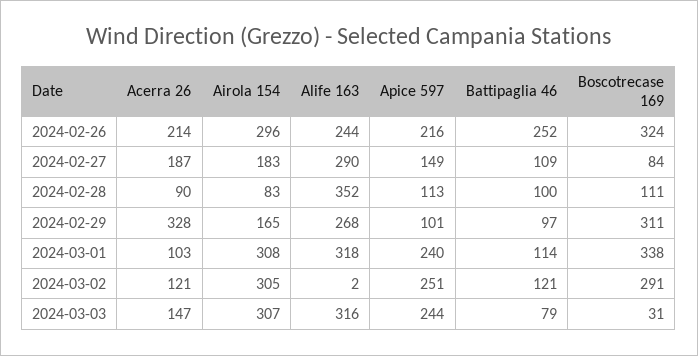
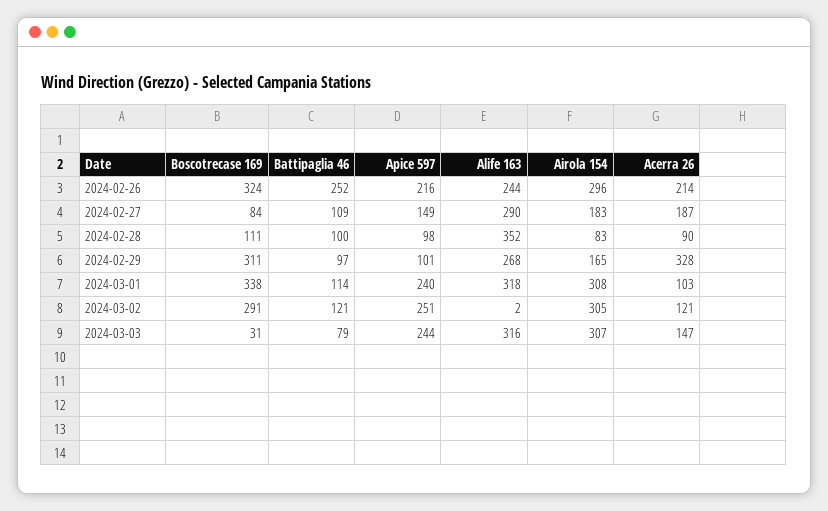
  {
    "Acerra 26": {
      "2024-02-26": 214,
      "2024-02-27": 187,
      "2024-02-28": 90,
      "2024-02-29": 328,
      "2024-03-01": 103,
      "2024-03-02": 121,
      "2024-03-03": 147
    },
    "Airola 154": {
      "2024-02-26": 296,
      "2024-02-27": 183,
      "2024-02-28": 83,
      "2024-02-29": 165,
      "2024-03-01": 308,
      "2024-03-02": 305,
      "2024-03-03": 307
    },
    "Alife 163": {
      "2024-02-26": 244,
      "2024-02-27": 290,
      "2024-02-28": 352,
      "2024-02-29": 268,
      "2024-03-01": 318,
      "2024-03-02": 2,
      "2024-03-03": 316
    },
    "Apice 597": {
      "2024-02-26": 216,
      "2024-02-27": 149,
-     "2024-02-28": 113,
+     "2024-02-28": 98,
      "2024-02-29": 101,
      "2024-03-01": 240,
      "2024-03-02": 251,
      "2024-03-03": 244
    },
    "Battipaglia 46": {
      "2024-02-26": 252,
      "2024-02-27": 109,
      "2024-02-28": 100,
      "2024-02-29": 97,
      "2024-03-01": 114,
      "2024-03-02": 121,
      "2024-03-03": 79
    },
    "Boscotrecase 169": {
      "2024-02-26": 324,
      "2024-02-27": 84,
      "2024-02-28": 111,
      "2024-02-29": 311,
      "2024-03-01": 338,
      "2024-03-02": 291,
      "2024-03-03": 31
    }
  }

